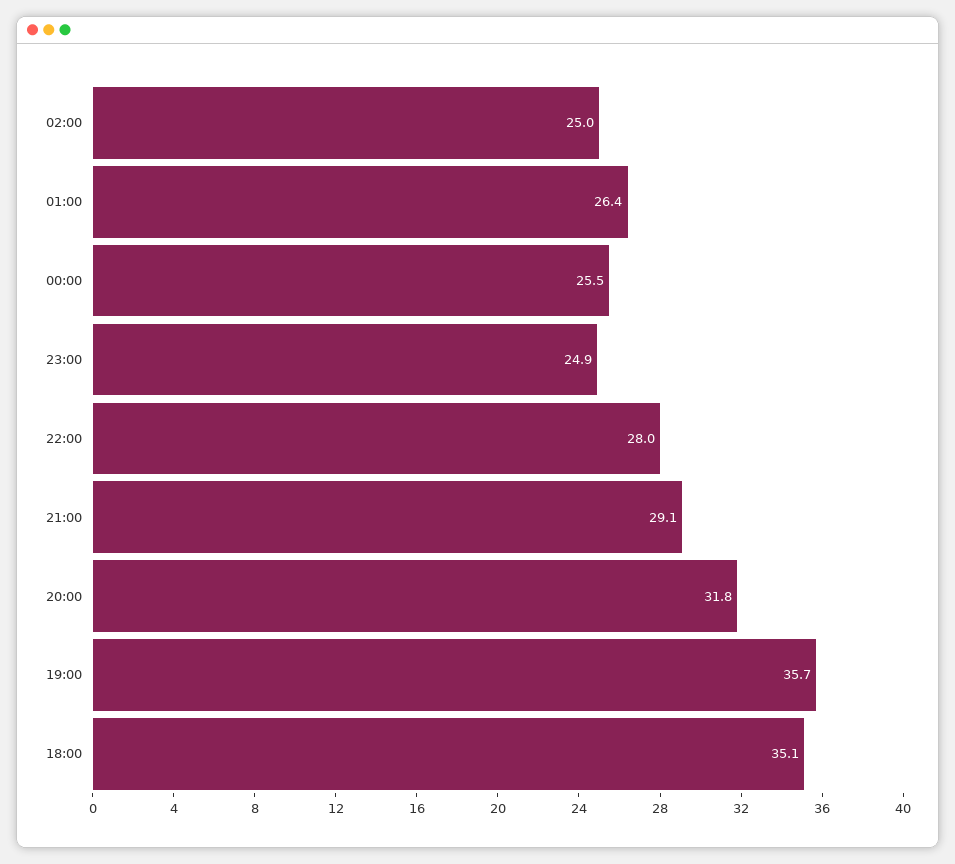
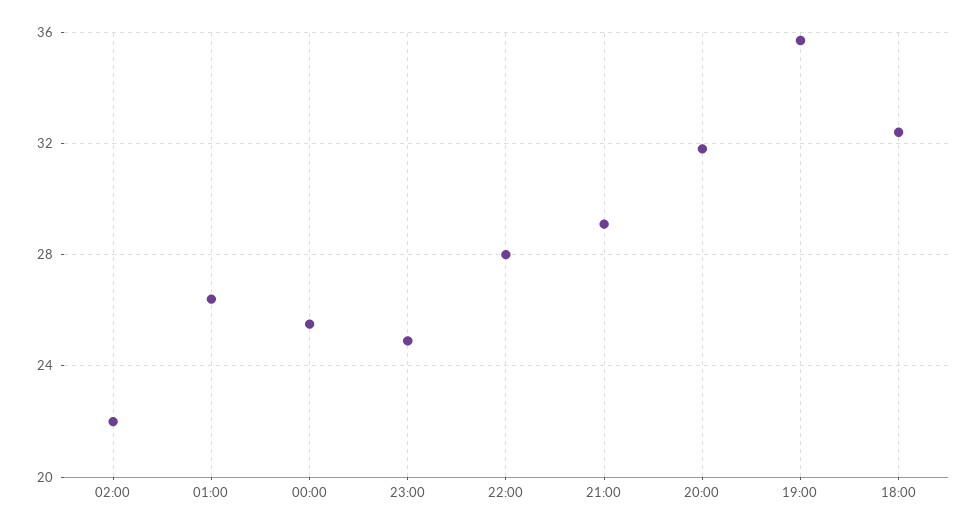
  {
-   "02:00": 25,
+   "02:00": 22,
    "01:00": 26.4,
    "00:00": 25.5,
    "23:00": 24.9,
    "22:00": 28,
    "21:00": 29.1,
    "20:00": 31.8,
    "19:00": 35.7,
-   "18:00": 35.1
+   "18:00": 32.5
  }

